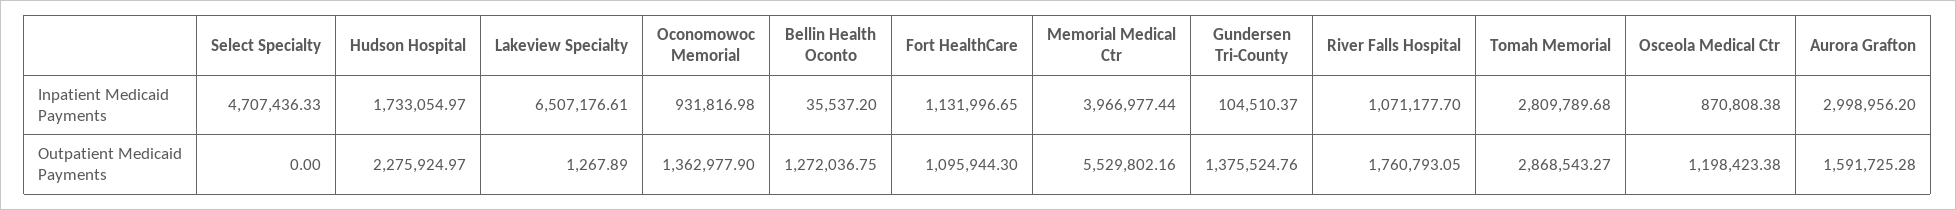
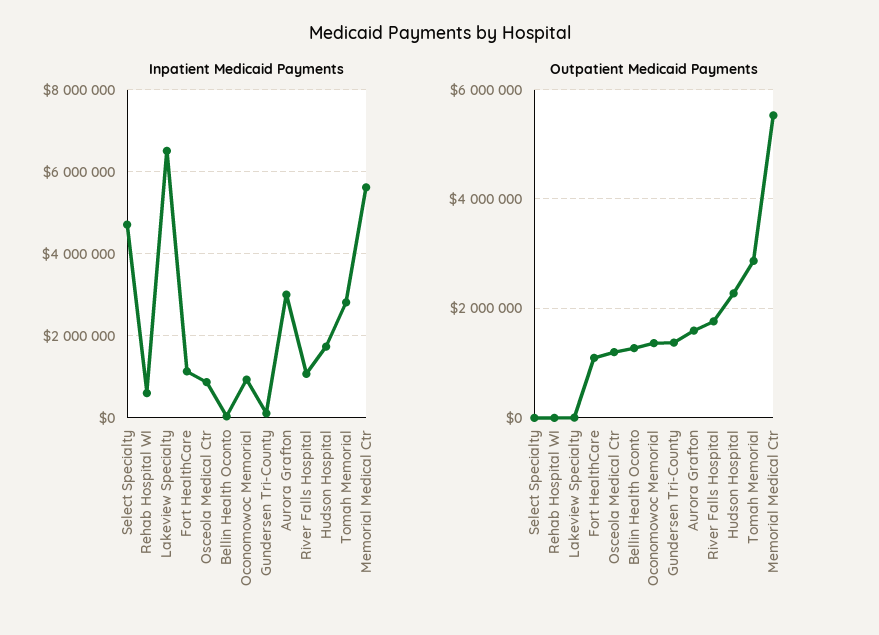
  {
    "Inpatient Medicaid Payments": {
      "Select Specialty": 4707436.33,
      "Hudson Hospital": 1733054.97,
      "Lakeview Specialty": 6507176.61,
      "Oconomowoc Memorial": 931816.98,
      "Bellin Health Oconto": 35537.2,
      "Fort HealthCare": 1131996.65,
-     "Memorial Medical Ctr": 3966977.44,
+     "Memorial Medical Ctr": 5600000,
      "Gundersen Tri-County": 104510.37,
      "River Falls Hospital": 1071177.7,
      "Tomah Memorial": 2809789.68,
      "Osceola Medical Ctr": 870808.38,
-     "Aurora Grafton": 2998956.2
+     "Aurora Grafton": 2998956.2,
+     "Rehab Hospital WI": 600000
    },
    "Outpatient Medicaid Payments": {
      "Select Specialty": 0,
      "Hudson Hospital": 2275924.97,
      "Lakeview Specialty": 1267.89,
      "Oconomowoc Memorial": 1362977.9,
      "Bellin Health Oconto": 1272036.75,
      "Fort HealthCare": 1095944.3,
      "Memorial Medical Ctr": 5529802.16,
      "Gundersen Tri-County": 1375524.76,
      "River Falls Hospital": 1760793.05,
      "Tomah Memorial": 2868543.27,
      "Osceola Medical Ctr": 1198423.38,
-     "Aurora Grafton": 1591725.28
+     "Aurora Grafton": 1591725.28,
+     "Rehab Hospital WI": 0
    }
  }

